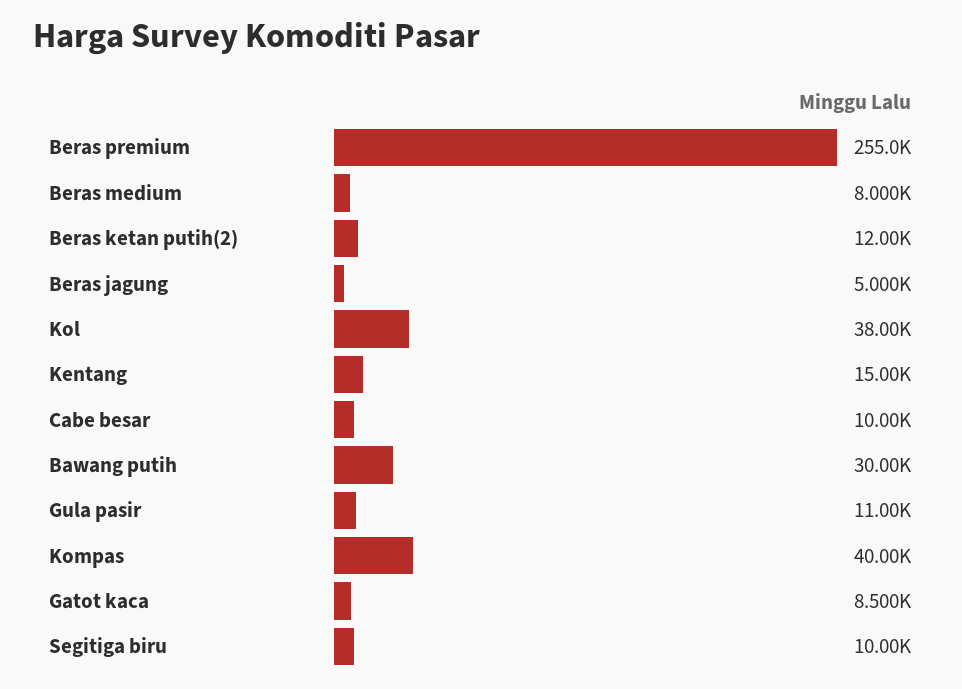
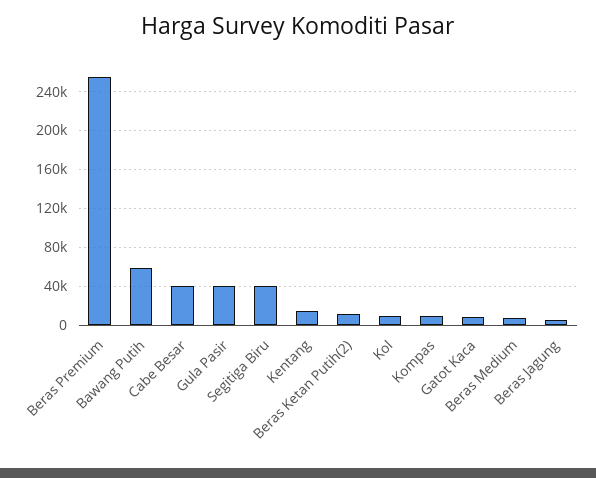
  {
    "Beras premium": 255000,
    "Beras medium": 8000,
    "Beras ketan putih(2)": 12000,
    "Beras jagung": 5000,
-   "Kol": 38000,
+   "Kol": 10000,
    "Kentang": 15000,
-   "Cabe besar": 10000,
+   "Cabe besar": 40000,
-   "Bawang putih": 30000,
+   "Bawang putih": 60000,
-   "Gula pasir": 11000,
+   "Gula pasir": 40000,
-   "Kompas": 40000,
+   "Kompas": 10000,
    "Gatot kaca": 8500,
-   "Segitiga biru": 10000
+   "Segitiga biru": 40000
  }

